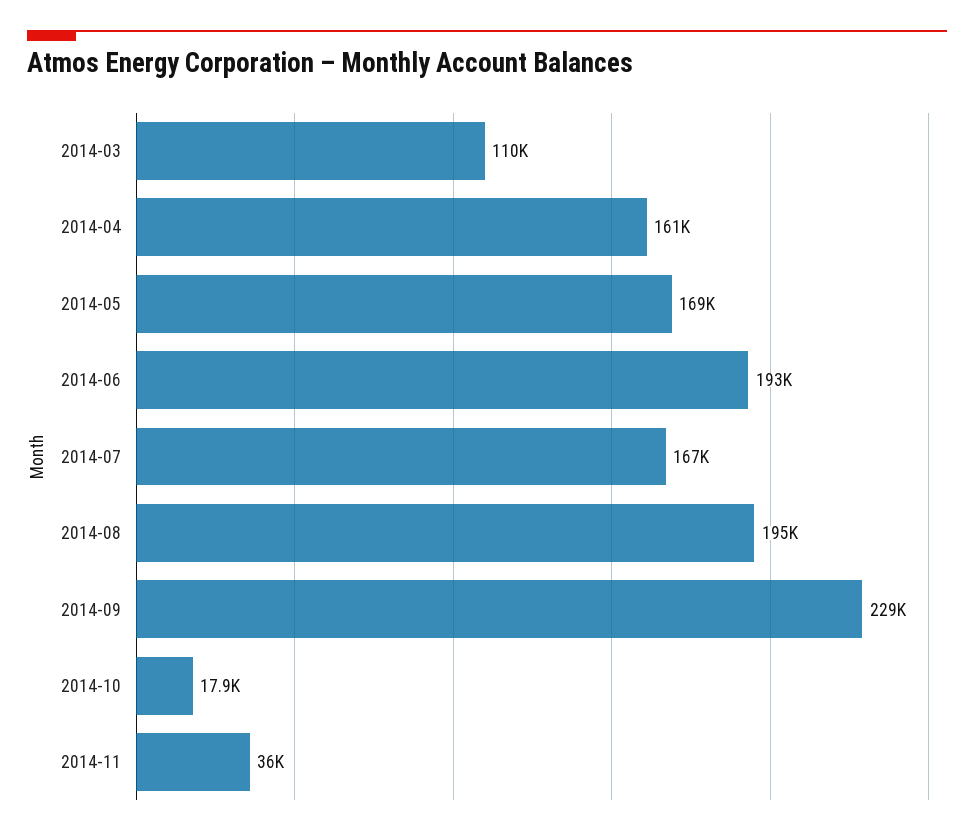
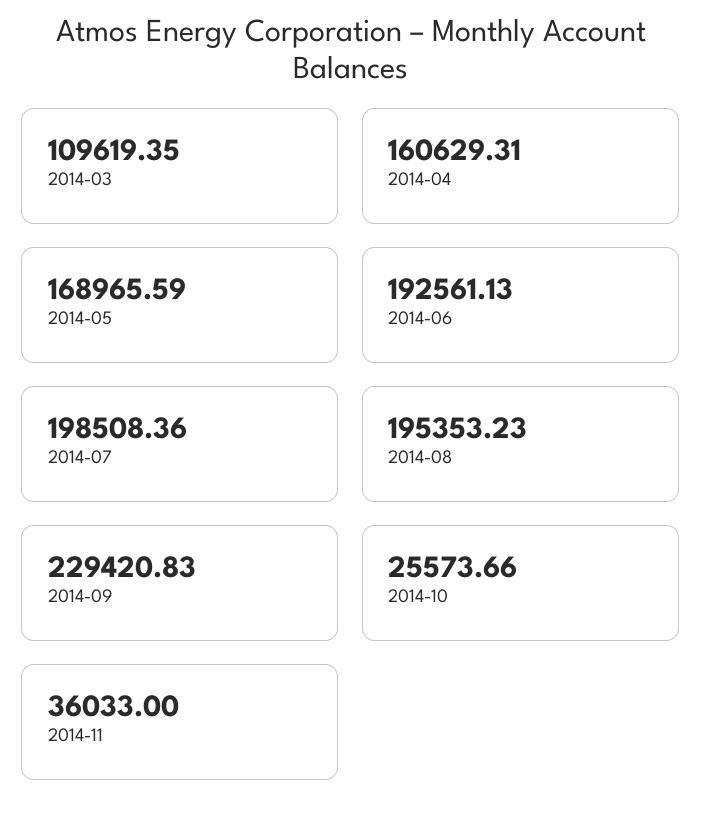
  {
    "2014-03": 109619.35,
    "2014-04": 160629.31,
    "2014-05": 168965.59,
    "2014-06": 192561.13,
-   "2014-07": 167000,
+   "2014-07": 198508.36,
    "2014-08": 195353.23,
    "2014-09": 229420.83,
-   "2014-10": 17900,
+   "2014-10": 25573.66,
    "2014-11": 36033
  }

